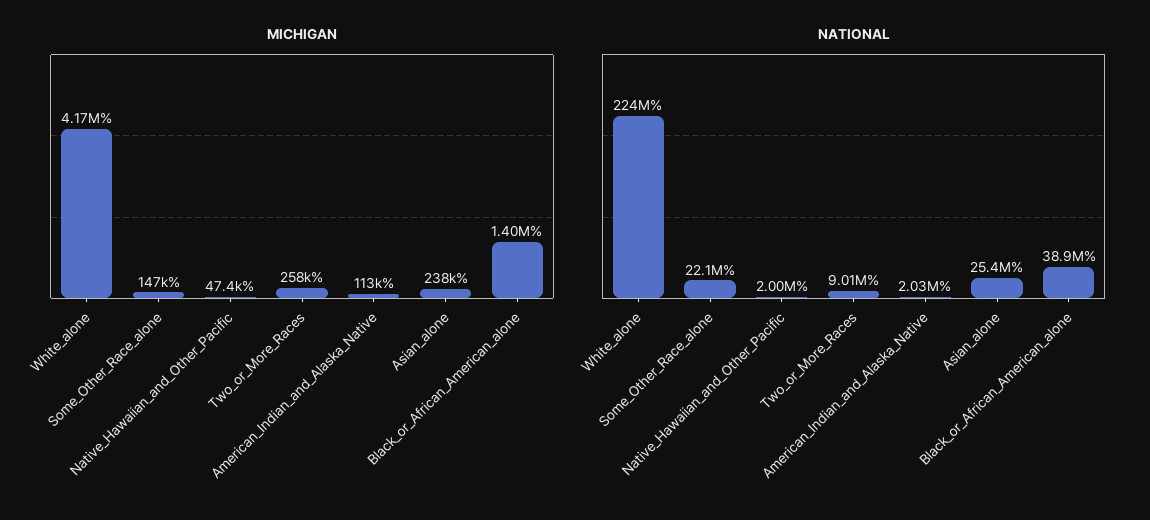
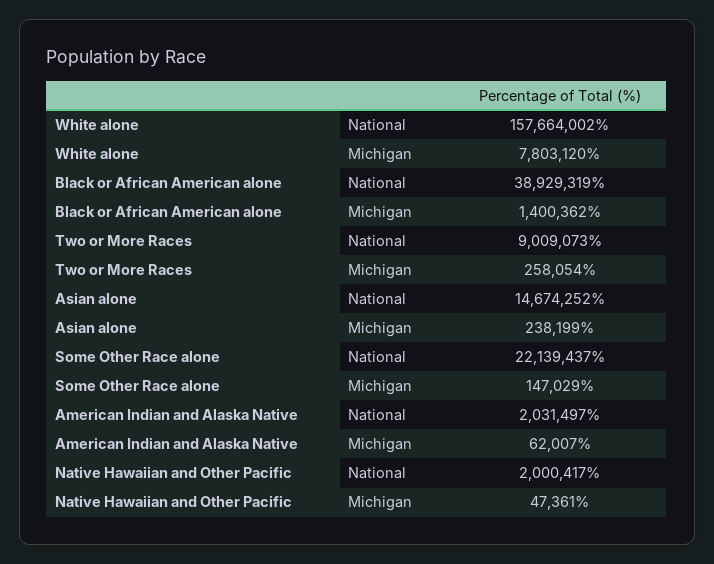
  {
    "MICHIGAN": {
-     "White_alone": 4170000,
+     "White_alone": 7803120,
      "Some_Other_Race_alone": 147029,
      "Native_Hawaiian_and_Other_Pacific": 47361,
      "Two_or_More_Races": 258054,
-     "American_Indian_and_Alaska_Native": 113000,
+     "American_Indian_and_Alaska_Native": 62007,
      "Asian_alone": 238199,
      "Black_or_African_American_alone": 1400362
    },
    "NATIONAL": {
-     "White_alone": 224000000,
+     "White_alone": 157664002,
      "Some_Other_Race_alone": 22139437,
      "Native_Hawaiian_and_Other_Pacific": 2000417,
      "Two_or_More_Races": 9009073,
      "American_Indian_and_Alaska_Native": 2031497,
-     "Asian_alone": 25400000,
+     "Asian_alone": 14674252,
      "Black_or_African_American_alone": 38929319
    }
  }

